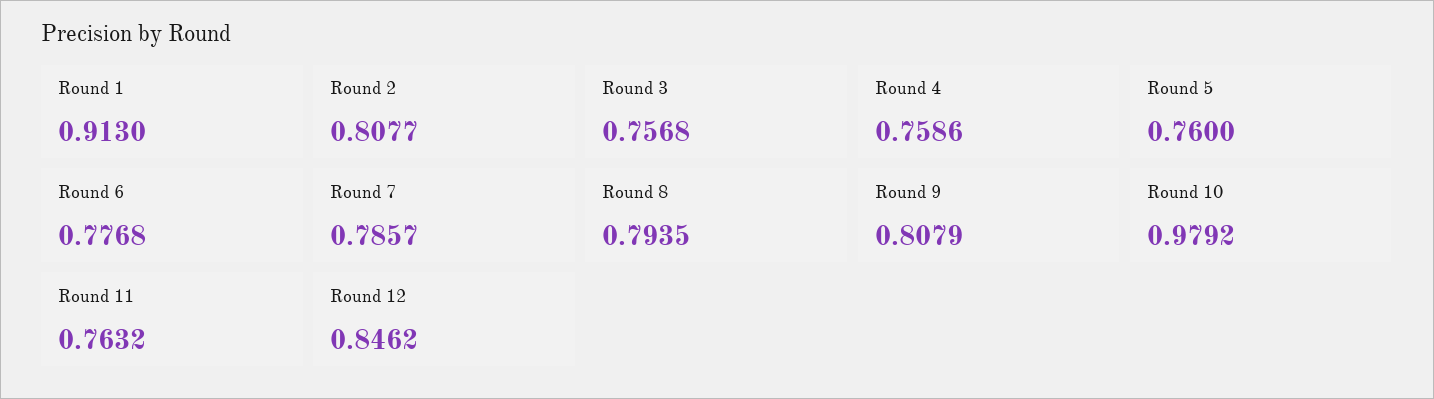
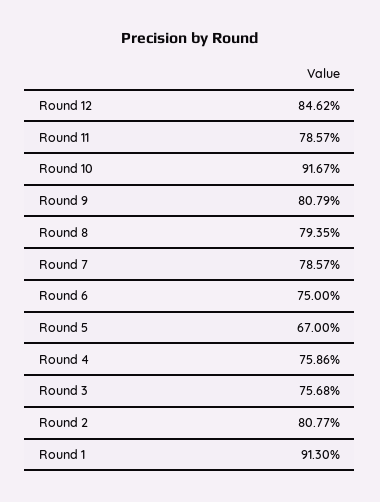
  {
    "Round 1": 0.913,
    "Round 2": 0.8077,
    "Round 3": 0.7568,
    "Round 4": 0.7586,
-   "Round 5": 0.76,
+   "Round 5": 0.67,
-   "Round 6": 0.7768,
+   "Round 6": 0.75,
    "Round 7": 0.7857,
    "Round 8": 0.7935,
    "Round 9": 0.8079,
-   "Round 10": 0.9792,
+   "Round 10": 0.9167,
-   "Round 11": 0.7632,
+   "Round 11": 0.7857,
    "Round 12": 0.8462
  }

